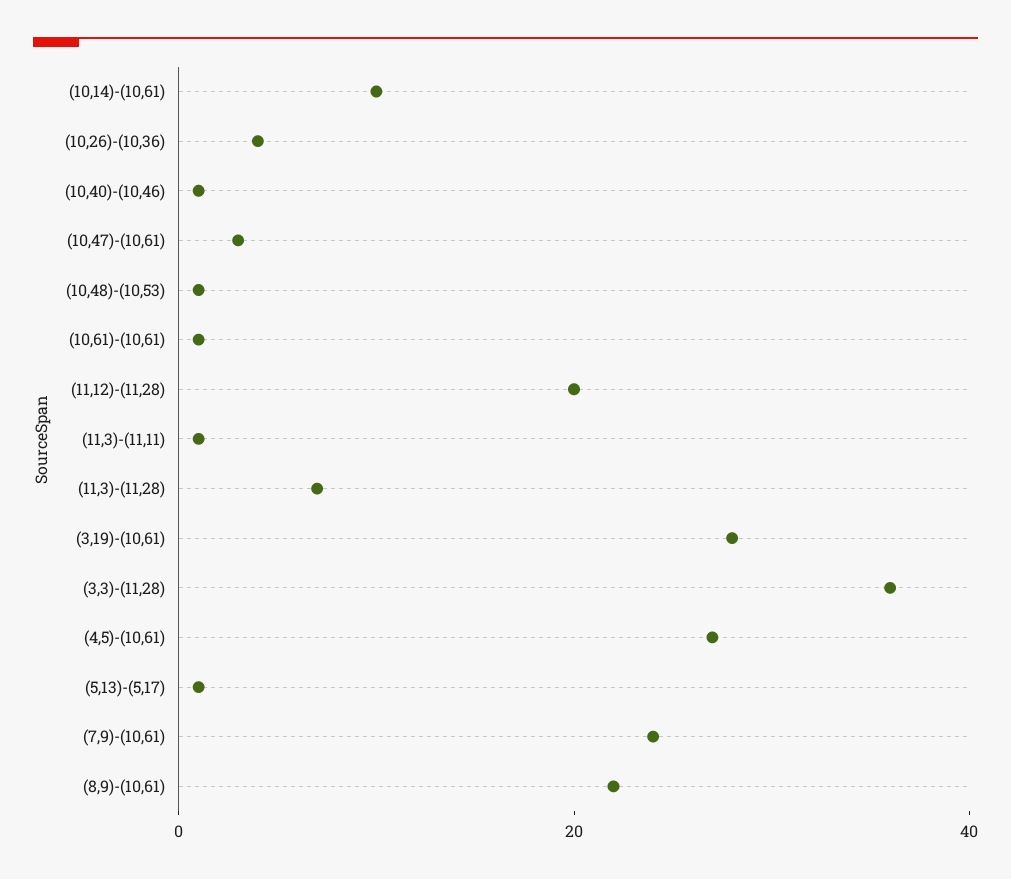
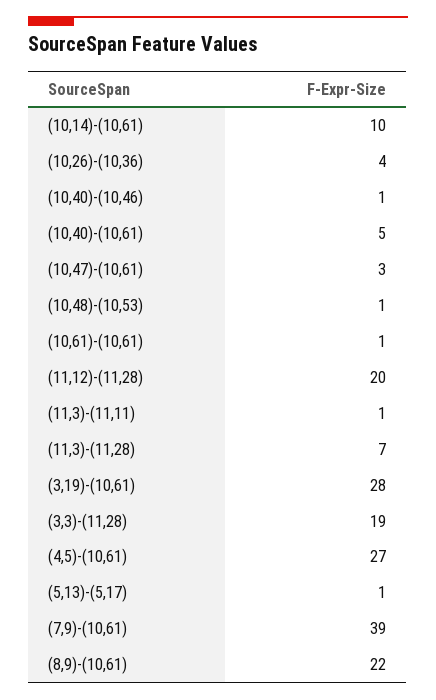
  {
    "(10,14)-(10,61)": 10,
    "(10,26)-(10,36)": 4,
    "(10,40)-(10,46)": 1,
    "(10,47)-(10,61)": 3,
    "(10,48)-(10,53)": 1,
    "(10,61)-(10,61)": 1,
    "(11,12)-(11,28)": 20,
    "(11,3)-(11,11)": 1,
    "(11,3)-(11,28)": 7,
    "(3,19)-(10,61)": 28,
-   "(3,3)-(11,28)": 35,
+   "(3,3)-(11,28)": 19,
    "(4,5)-(10,61)": 27,
    "(5,13)-(5,17)": 1,
-   "(7,9)-(10,61)": 25,
+   "(7,9)-(10,61)": 39,
-   "(8,9)-(10,61)": 22
+   "(8,9)-(10,61)": 22,
+   "(10,40)-(10,61)": 5
  }

